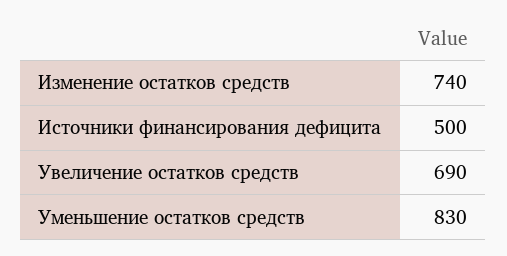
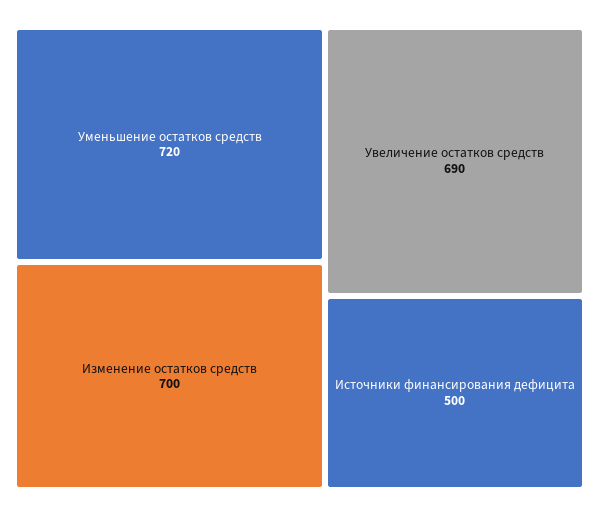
  {
-   "Изменение остатков средств": 740,
+   "Изменение остатков средств": 700,
    "Источники финансирования дефицита": 500,
    "Увеличение остатков средств": 690,
-   "Уменьшение остатков средств": 830
+   "Уменьшение остатков средств": 720
  }

